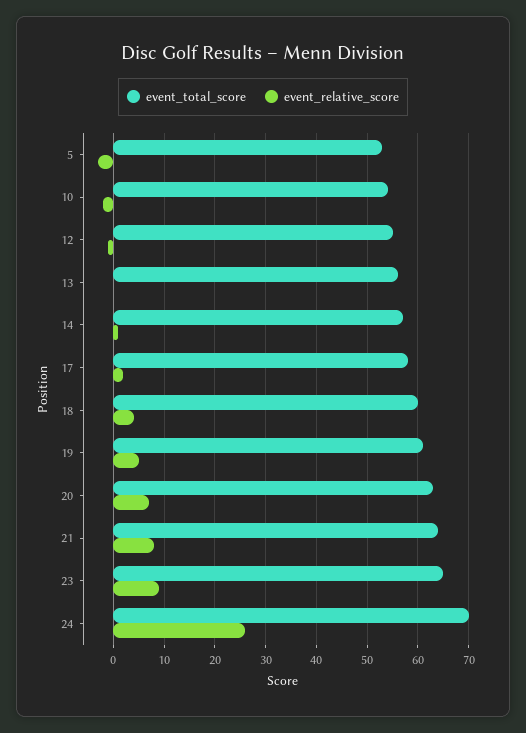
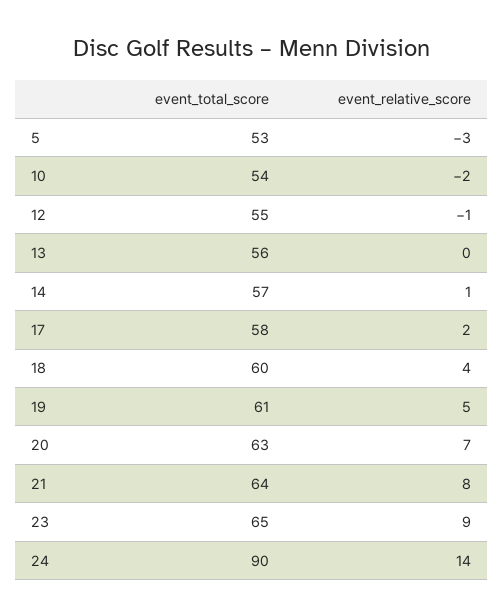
  {
    "event_total_score": {
      "5": 53,
      "10": 54,
      "12": 55,
      "13": 56,
      "14": 57,
      "17": 58,
      "18": 60,
      "19": 61,
      "20": 63,
      "21": 64,
      "23": 65,
-     "24": 70
+     "24": 90
    },
    "event_relative_score": {
      "5": -3,
      "10": -2,
      "12": -1,
      "13": 0,
      "14": 1,
      "17": 2,
      "18": 4,
      "19": 5,
      "20": 7,
      "21": 8,
      "23": 9,
-     "24": 25
+     "24": 14
    }
  }

